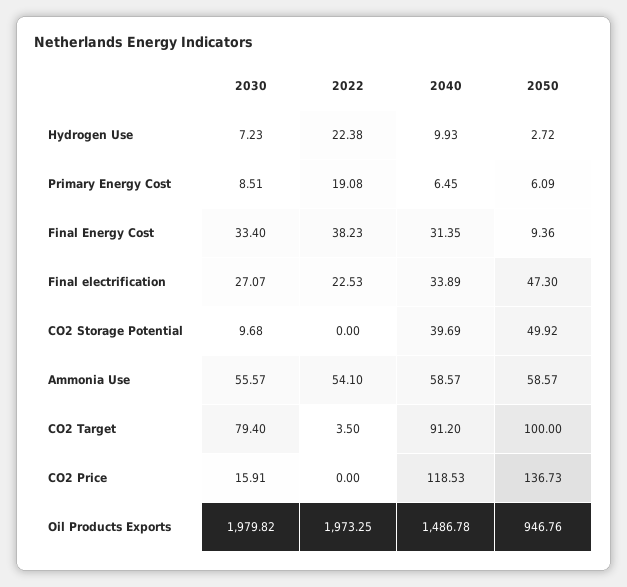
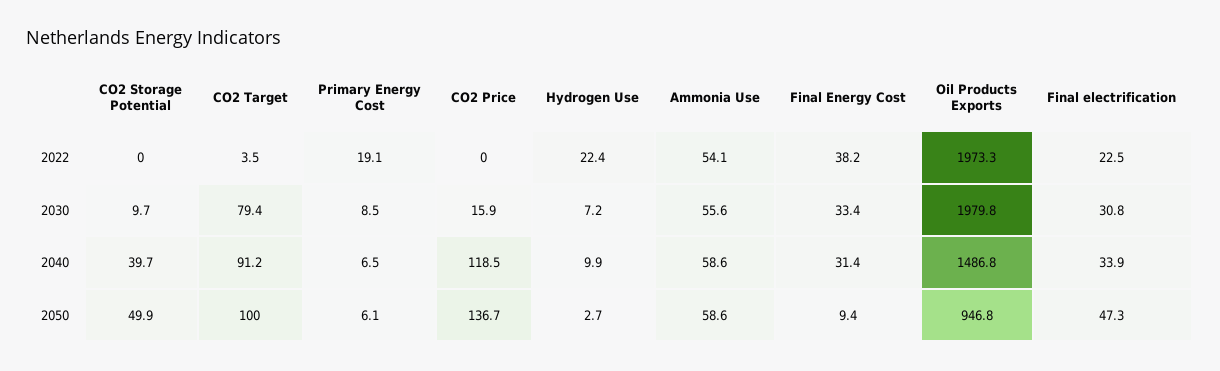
  {
    "2030": {
      "Hydrogen Use": 7.23,
      "Primary Energy Cost": 8.51,
      "Final Energy Cost": 33.4,
-     "Final electrification": 27.07,
+     "Final electrification": 30.8,
      "CO2 Storage Potential": 9.68,
      "Ammonia Use": 55.57,
      "CO2 Target": 79.4,
      "CO2 Price": 15.91,
      "Oil Products Exports": 1979.82
    },
    "2022": {
      "Hydrogen Use": 22.38,
      "Primary Energy Cost": 19.08,
      "Final Energy Cost": 38.23,
      "Final electrification": 22.53,
      "CO2 Storage Potential": 0,
      "Ammonia Use": 54.1,
      "CO2 Target": 3.5,
      "CO2 Price": 0,
      "Oil Products Exports": 1973.25
    },
    "2040": {
      "Hydrogen Use": 9.93,
      "Primary Energy Cost": 6.45,
      "Final Energy Cost": 31.35,
      "Final electrification": 33.89,
      "CO2 Storage Potential": 39.69,
      "Ammonia Use": 58.57,
      "CO2 Target": 91.2,
      "CO2 Price": 118.53,
      "Oil Products Exports": 1486.78
    },
    "2050": {
      "Hydrogen Use": 2.72,
      "Primary Energy Cost": 6.09,
      "Final Energy Cost": 9.36,
      "Final electrification": 47.3,
      "CO2 Storage Potential": 49.92,
      "Ammonia Use": 58.57,
      "CO2 Target": 100,
      "CO2 Price": 136.73,
      "Oil Products Exports": 946.76
    }
  }

